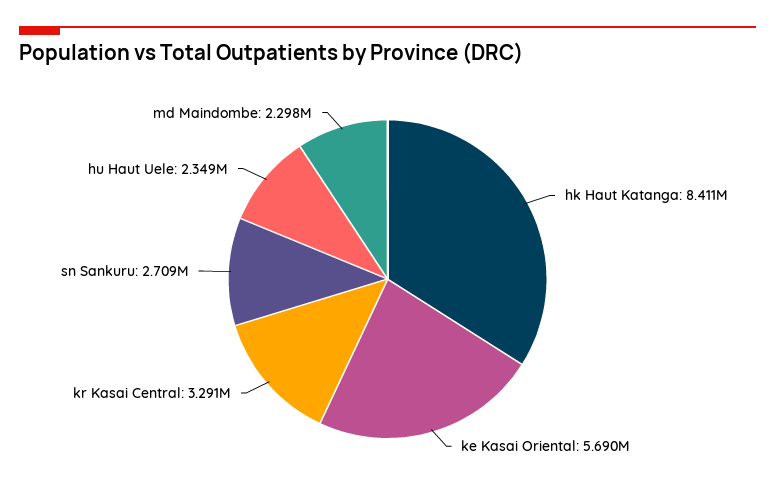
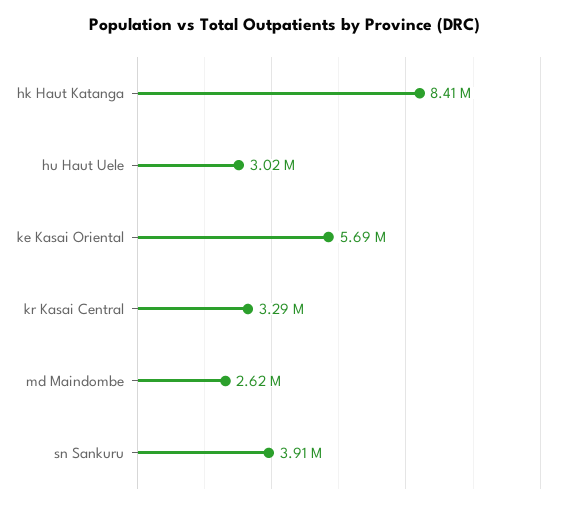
  {
    "hk Haut Katanga": 8411000,
    "ke Kasai Oriental": 5690000,
    "kr Kasai Central": 3291000,
-   "sn Sankuru": 2709000,
+   "sn Sankuru": 3910000,
-   "hu Haut Uele": 2349000,
+   "hu Haut Uele": 3020000,
-   "md Maindombe": 2298000
+   "md Maindombe": 2620000
  }

